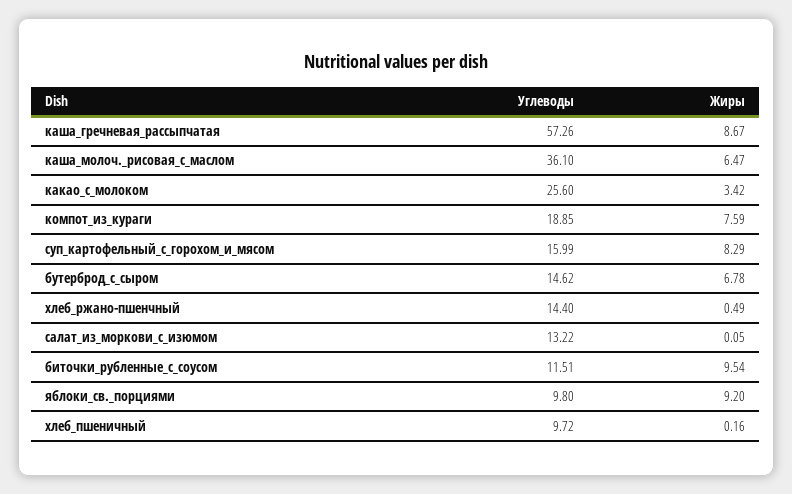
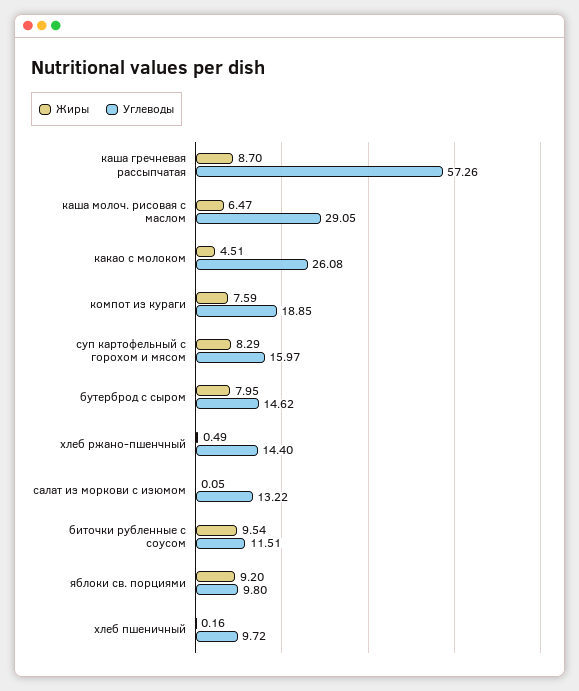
  {
    "Углеводы": {
      "каша_гречневая_рассыпчатая": 57.26,
-     "каша_молоч._рисовая_с_маслом": 36.1,
+     "каша_молоч._рисовая_с_маслом": 29.05,
-     "какао_с_молоком": 25.6,
+     "какао_с_молоком": 26.08,
      "компот_из_кураги": 18.85,
-     "суп_картофельный_с_горохом_и_мясом": 15.99,
+     "суп_картофельный_с_горохом_и_мясом": 15.97,
      "бутерброд_с_сыром": 14.62,
      "хлеб_ржано-пшенчный": 14.4,
      "салат_из_моркови_с_изюмом": 13.22,
      "биточки_рубленные_с_соусом": 11.51,
      "яблоки_св._порциями": 9.8,
      "хлеб_пшеничный": 9.72
    },
    "Жиры": {
-     "каша_гречневая_рассыпчатая": 8.67,
+     "каша_гречневая_рассыпчатая": 8.7,
      "каша_молоч._рисовая_с_маслом": 6.47,
-     "какао_с_молоком": 3.42,
+     "какао_с_молоком": 4.51,
      "компот_из_кураги": 7.59,
      "суп_картофельный_с_горохом_и_мясом": 8.29,
-     "бутерброд_с_сыром": 6.78,
+     "бутерброд_с_сыром": 7.95,
      "хлеб_ржано-пшенчный": 0.49,
      "салат_из_моркови_с_изюмом": 0.05,
      "биточки_рубленные_с_соусом": 9.54,
      "яблоки_св._порциями": 9.2,
      "хлеб_пшеничный": 0.16
    }
  }

